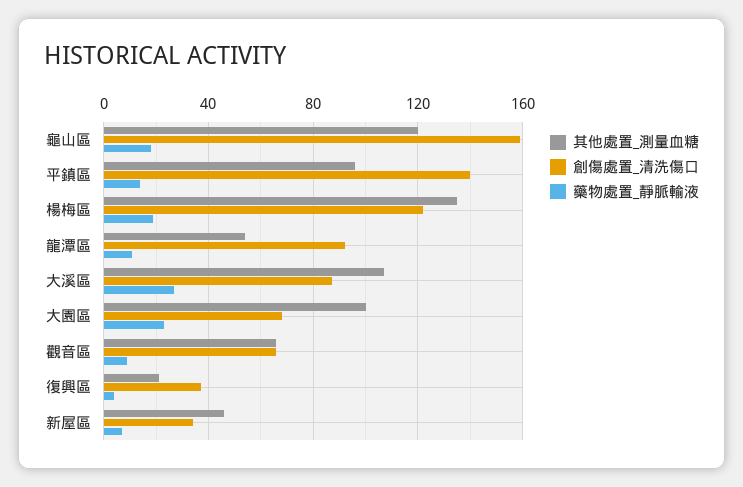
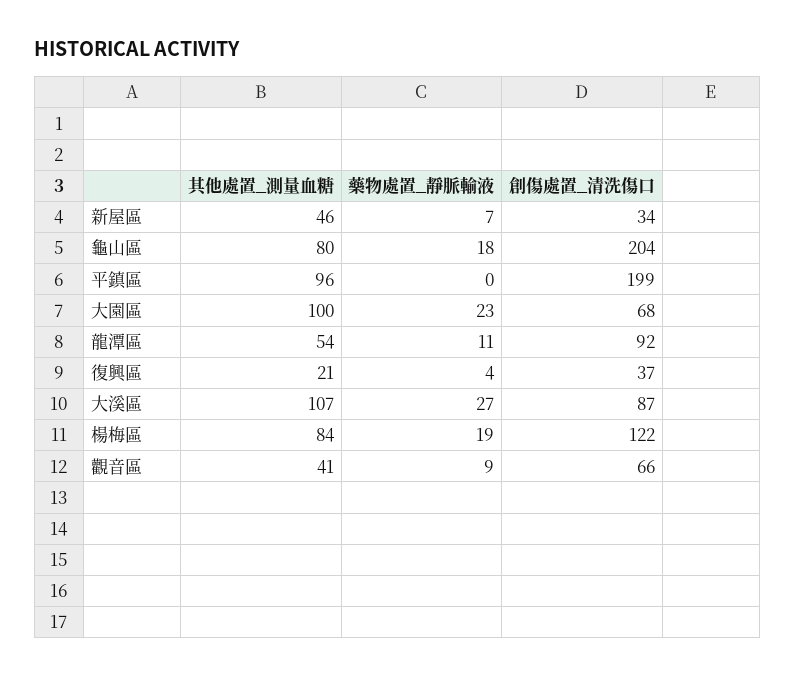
  {
    "其他處置_測量血糖": {
-     "龜山區": 120,
+     "龜山區": 80,
      "平鎮區": 96,
-     "楊梅區": 135,
+     "楊梅區": 84,
      "龍潭區": 54,
      "大溪區": 107,
      "大園區": 100,
-     "觀音區": 65,
+     "觀音區": 41,
      "復興區": 21,
      "新屋區": 46
    },
    "創傷處置_清洗傷口": {
-     "龜山區": 160,
+     "龜山區": 204,
-     "平鎮區": 140,
+     "平鎮區": 199,
      "楊梅區": 122,
      "龍潭區": 92,
      "大溪區": 87,
      "大園區": 68,
      "觀音區": 66,
      "復興區": 37,
      "新屋區": 34
    },
    "藥物處置_靜脈輸液": {
      "龜山區": 18,
-     "平鎮區": 15,
+     "平鎮區": 0,
      "楊梅區": 19,
      "龍潭區": 11,
      "大溪區": 27,
      "大園區": 23,
      "觀音區": 9,
      "復興區": 4,
      "新屋區": 7
    }
  }

